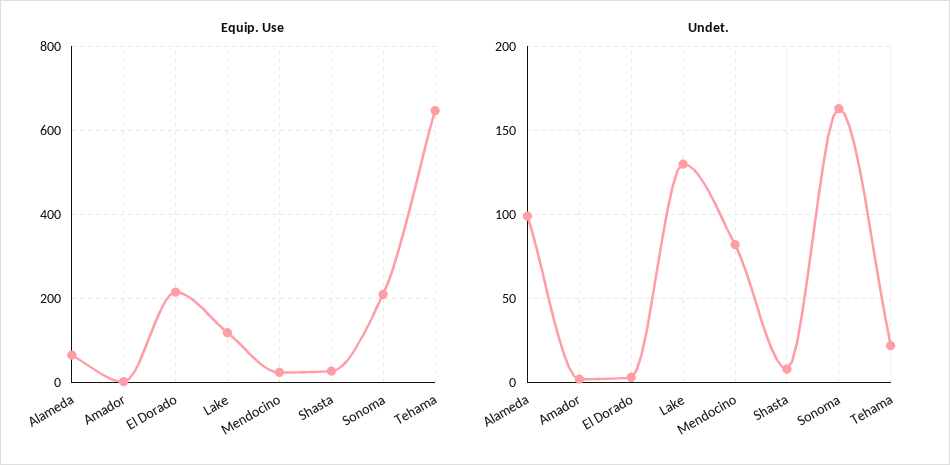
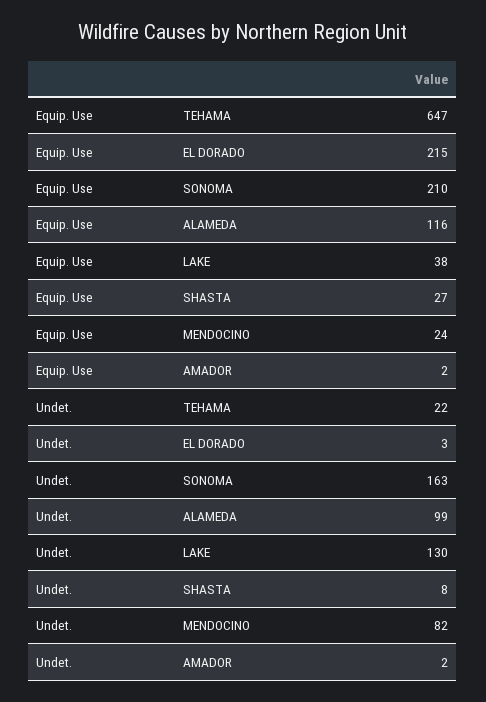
  {
    "Equip. Use": {
-     "Alameda": 60,
+     "Alameda": 116,
      "Amador": 2,
      "El Dorado": 215,
-     "Lake": 120,
+     "Lake": 38,
      "Mendocino": 24,
      "Shasta": 27,
      "Sonoma": 210,
      "Tehama": 647
    },
    "Undet.": {
      "Alameda": 99,
      "Amador": 2,
      "El Dorado": 3,
      "Lake": 130,
      "Mendocino": 82,
      "Shasta": 8,
      "Sonoma": 163,
      "Tehama": 22
    }
  }

